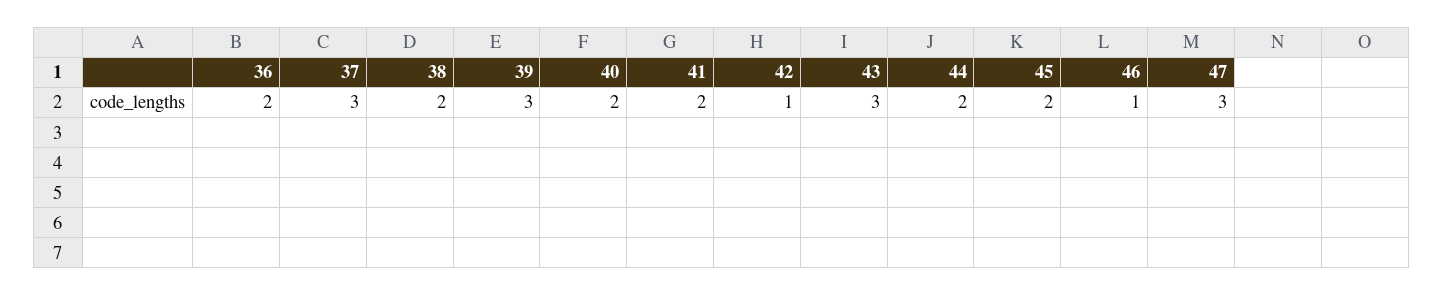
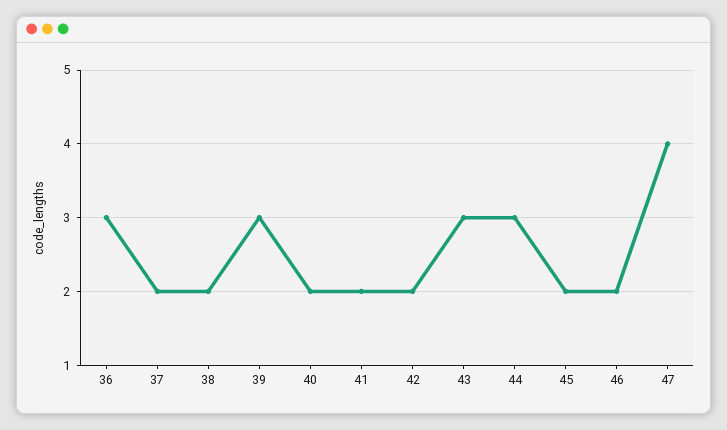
  {
-   "36": 2,
+   "36": 3,
-   "37": 3,
+   "37": 2,
    "38": 2,
    "39": 3,
    "40": 2,
    "41": 2,
-   "42": 1,
+   "42": 2,
    "43": 3,
-   "44": 2,
+   "44": 3,
    "45": 2,
-   "46": 1,
+   "46": 2,
-   "47": 3
+   "47": 4
  }

